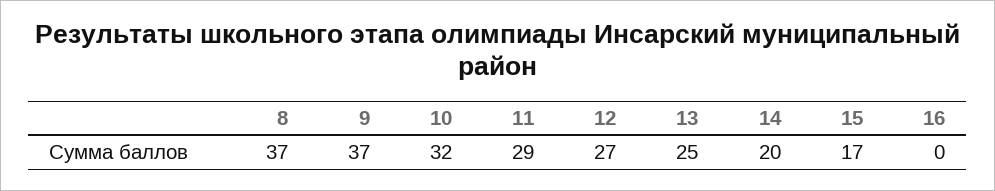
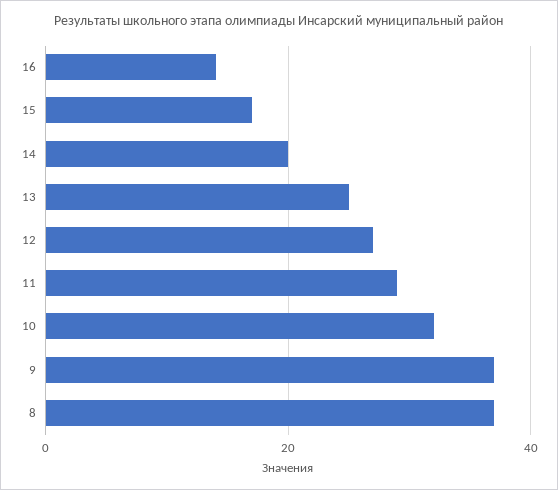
  {
    "8": 37,
    "9": 37,
    "10": 32,
    "11": 29,
    "12": 27,
    "13": 25,
    "14": 20,
    "15": 17,
-   "16": 0
+   "16": 15
  }

